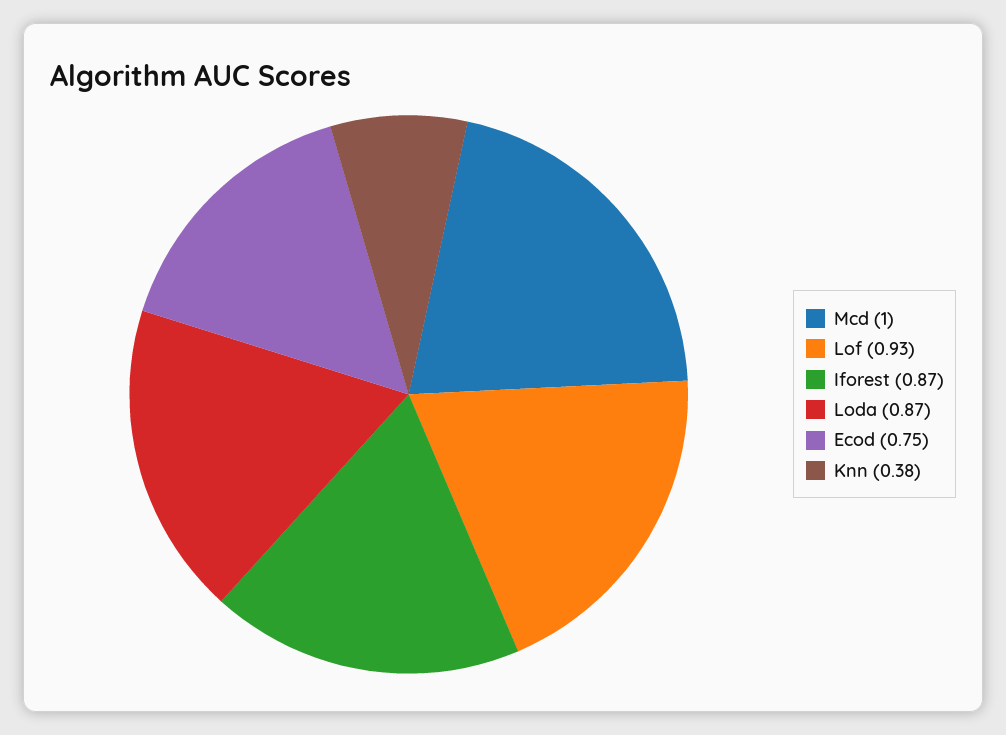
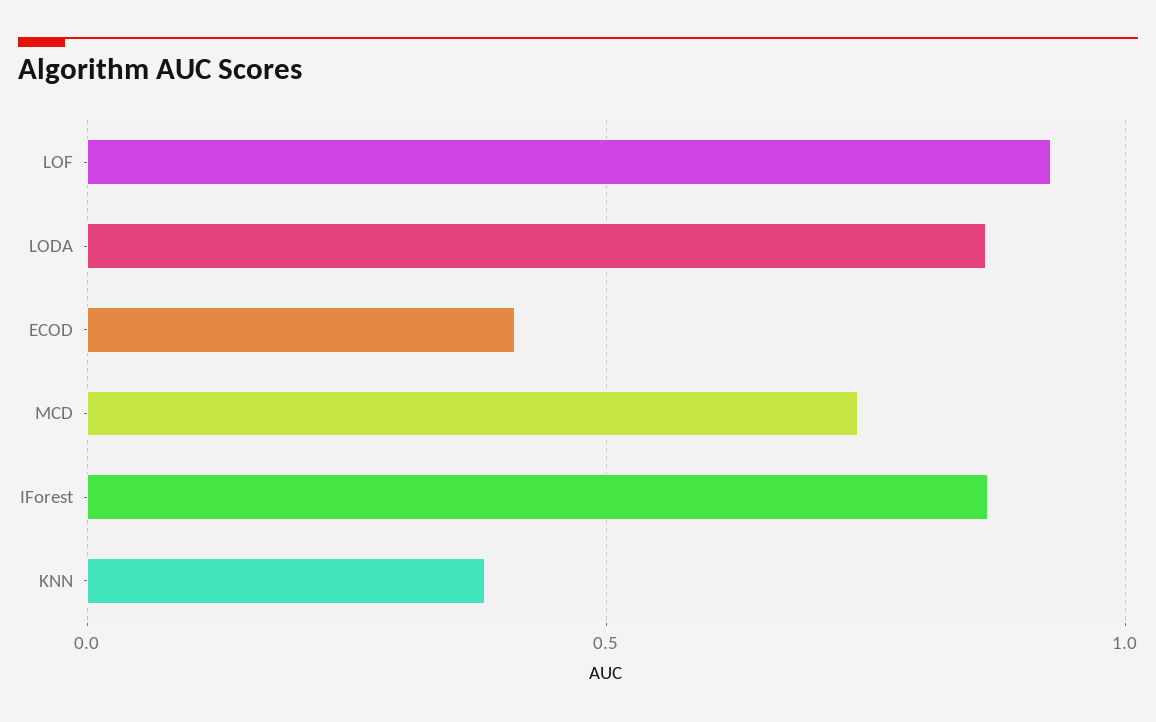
  {
-   "Mcd": 1,
+   "Mcd": 0.75,
    "Lof": 0.93,
    "Iforest": 0.87,
    "Loda": 0.87,
-   "Ecod": 0.75,
+   "Ecod": 0.4,
    "Knn": 0.38
  }

